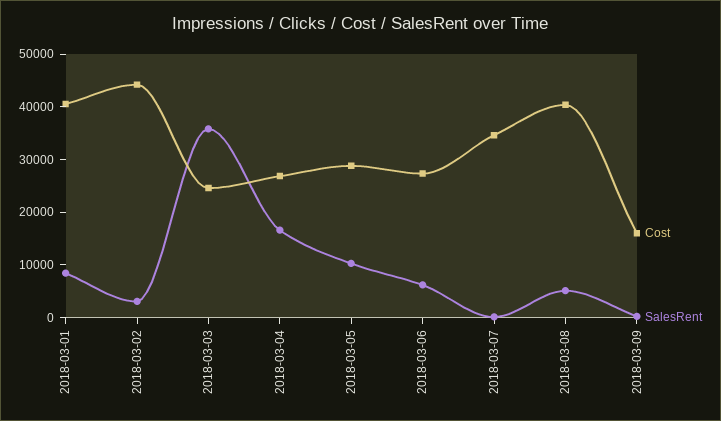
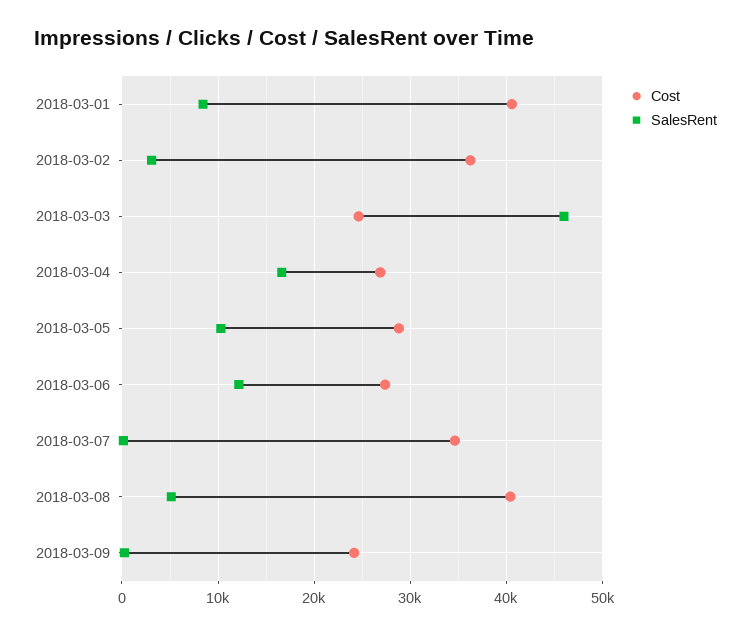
  {
    "Cost": {
      "2018-03-01": 41000,
-     "2018-03-02": 44000,
+     "2018-03-02": 36000,
      "2018-03-03": 25000,
      "2018-03-04": 27000,
      "2018-03-05": 29000,
      "2018-03-06": 27000,
      "2018-03-07": 35000,
      "2018-03-08": 40000,
-     "2018-03-09": 16000
+     "2018-03-09": 24000
    },
    "SalesRent": {
      "2018-03-01": 8000,
      "2018-03-02": 3000,
-     "2018-03-03": 36000,
+     "2018-03-03": 46000,
      "2018-03-04": 17000,
      "2018-03-05": 10000,
-     "2018-03-06": 6000,
+     "2018-03-06": 12000,
      "2018-03-07": 0,
      "2018-03-08": 5000,
      "2018-03-09": 0
    }
  }

